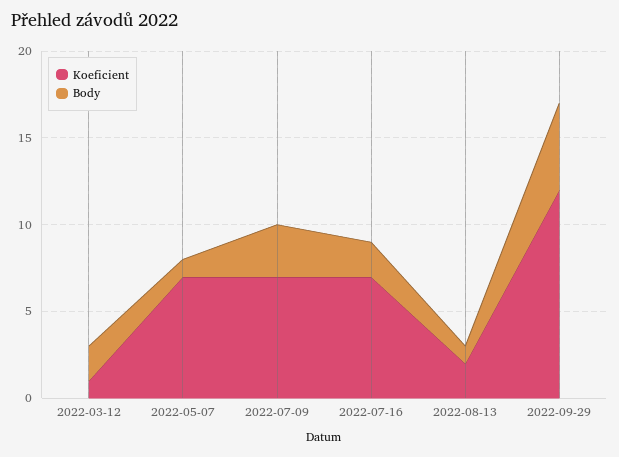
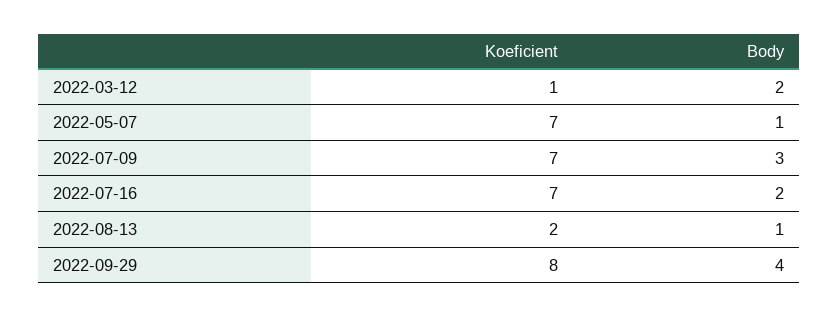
  {
    "Koeficient": {
      "2022-03-12": 1,
      "2022-05-07": 7,
      "2022-07-09": 7,
      "2022-07-16": 7,
      "2022-08-13": 2,
-     "2022-09-29": 12
+     "2022-09-29": 8
    },
    "Body": {
      "2022-03-12": 2,
      "2022-05-07": 1,
      "2022-07-09": 3,
      "2022-07-16": 2,
      "2022-08-13": 1,
-     "2022-09-29": 5
+     "2022-09-29": 4
    }
  }

